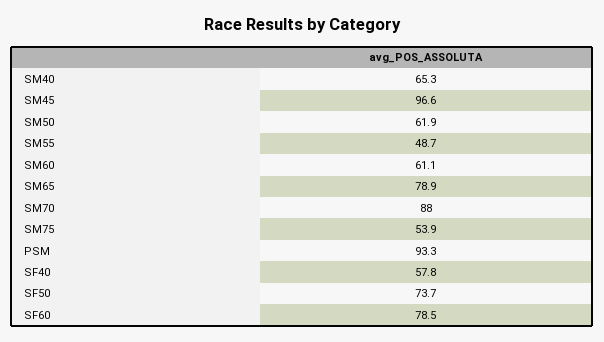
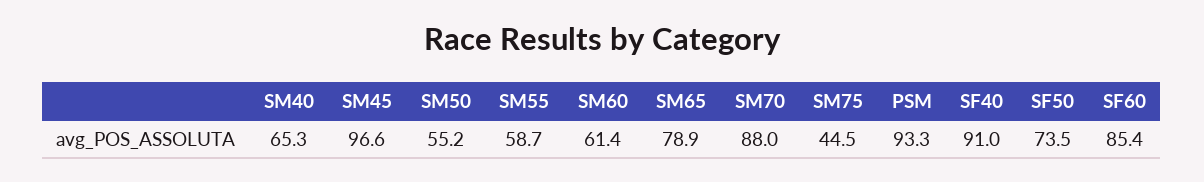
  {
    "SM40": 65.3,
    "SM45": 96.6,
-   "SM50": 61.9,
+   "SM50": 55.2,
-   "SM55": 48.7,
+   "SM55": 58.7,
-   "SM60": 61.1,
+   "SM60": 61.4,
    "SM65": 78.9,
    "SM70": 88,
-   "SM75": 53.9,
+   "SM75": 44.5,
    "PSM": 93.3,
-   "SF40": 57.8,
+   "SF40": 91,
-   "SF50": 73.7,
+   "SF50": 73.5,
-   "SF60": 78.5
+   "SF60": 85.4
  }

